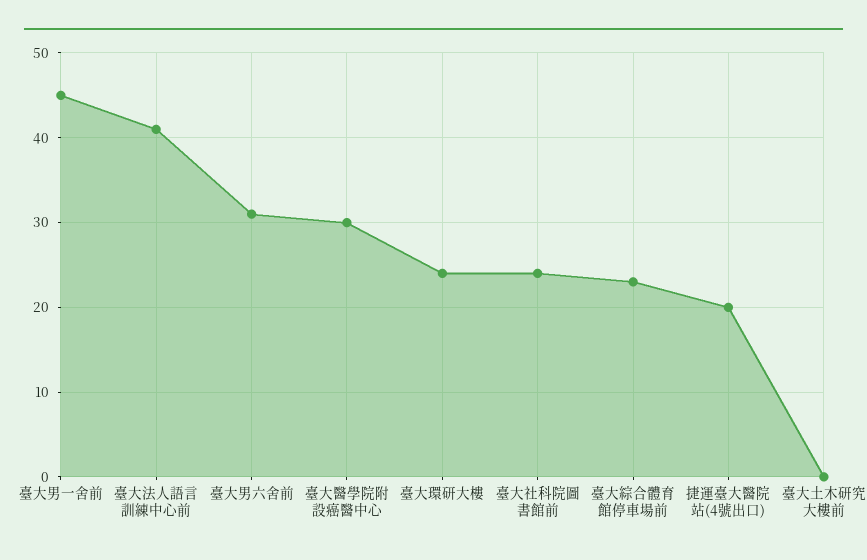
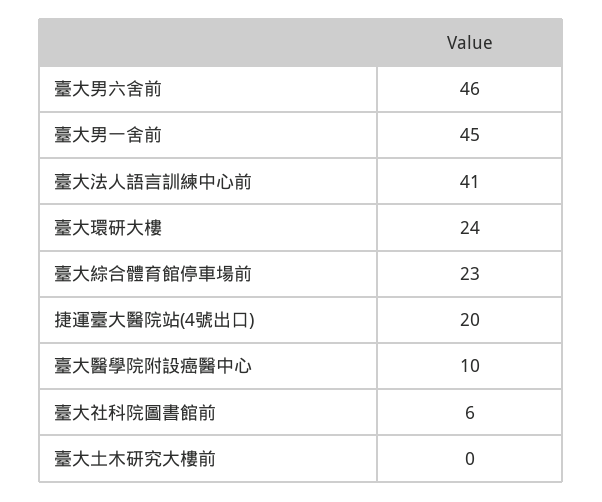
  {
    "臺大男一舍前": 45,
    "臺大法人語言訓練中心前": 41,
-   "臺大男六舍前": 31,
+   "臺大男六舍前": 46,
-   "臺大醫學院附設癌醫中心": 30,
+   "臺大醫學院附設癌醫中心": 10,
    "臺大環研大樓": 24,
-   "臺大社科院圖書館前": 24,
+   "臺大社科院圖書館前": 6,
    "臺大綜合體育館停車場前": 23,
    "捷運臺大醫院站(4號出口)": 20,
    "臺大土木研究大樓前": 0
  }

